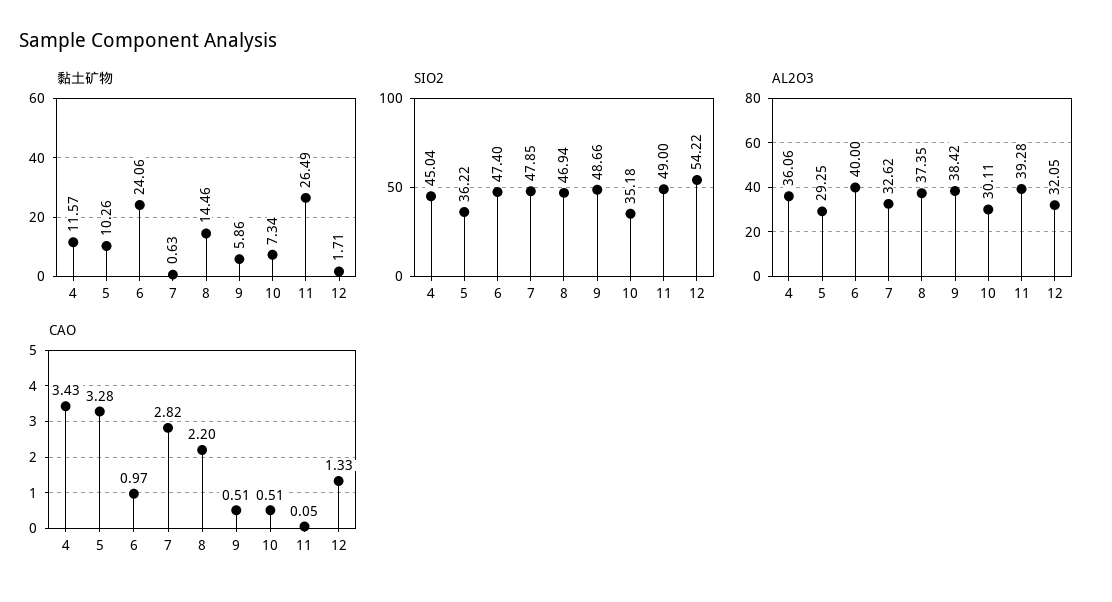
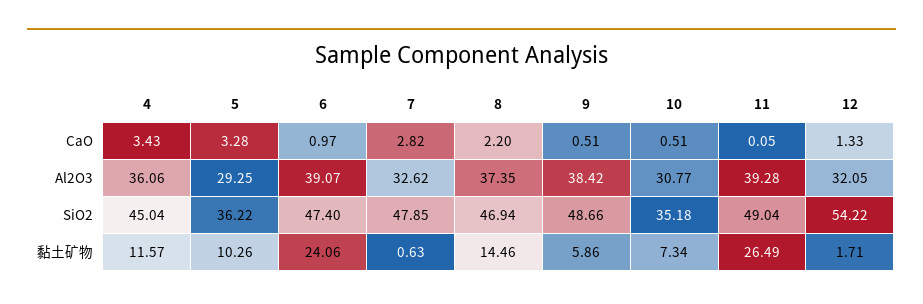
  {
    "黏土矿物": {
      "4": 11.57,
      "5": 10.26,
      "6": 24.06,
      "7": 0.63,
      "8": 14.46,
      "9": 5.86,
      "10": 7.34,
      "11": 26.49,
      "12": 1.71
    },
    "SIO2": {
      "4": 45.04,
      "5": 36.22,
      "6": 47.4,
      "7": 47.85,
      "8": 46.94,
      "9": 48.66,
      "10": 35.18,
-     "11": 49,
+     "11": 49.04,
      "12": 54.22
    },
    "AL2O3": {
      "4": 36.06,
      "5": 29.25,
-     "6": 40,
+     "6": 39.07,
      "7": 32.62,
      "8": 37.35,
      "9": 38.42,
-     "10": 30.11,
+     "10": 30.77,
      "11": 39.28,
      "12": 32.05
    },
    "CAO": {
      "4": 3.43,
      "5": 3.28,
      "6": 0.97,
      "7": 2.82,
      "8": 2.2,
      "9": 0.51,
      "10": 0.51,
      "11": 0.05,
      "12": 1.33
    }
  }

